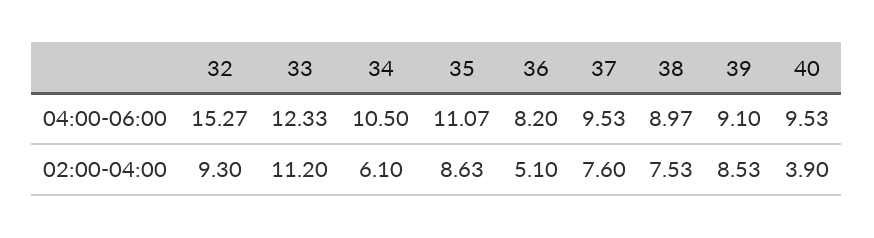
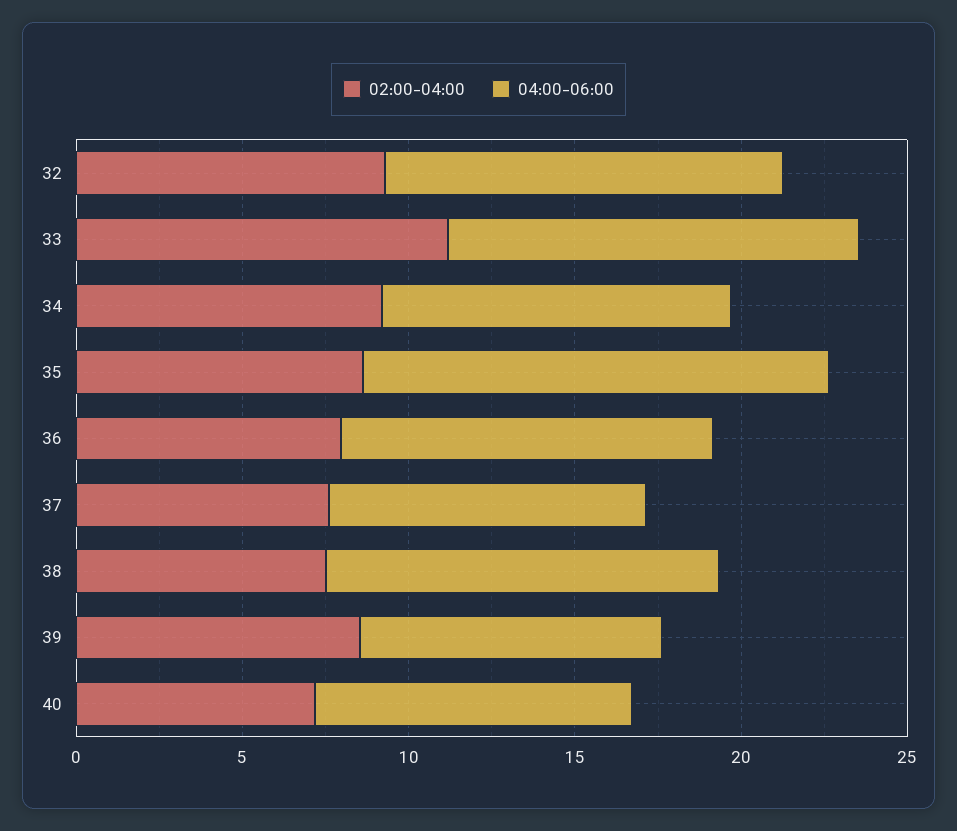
  {
    "04:00-06:00": {
-     "32": 15.27,
+     "32": 12,
      "33": 12.33,
      "34": 10.5,
-     "35": 11.07,
+     "35": 14,
-     "36": 8.2,
+     "36": 11,
      "37": 9.53,
-     "38": 8.97,
+     "38": 12,
      "39": 9.1,
      "40": 9.53
    },
    "02:00-04:00": {
      "32": 9.3,
      "33": 11.2,
-     "34": 6.1,
+     "34": 9,
      "35": 8.63,
-     "36": 5.1,
+     "36": 8,
      "37": 7.6,
      "38": 7.53,
      "39": 8.53,
-     "40": 3.9
+     "40": 7
    }
  }

